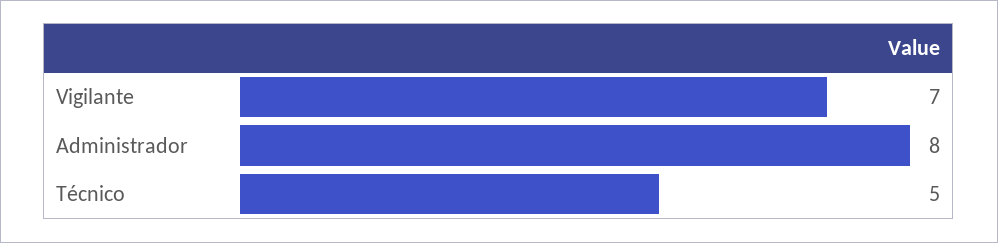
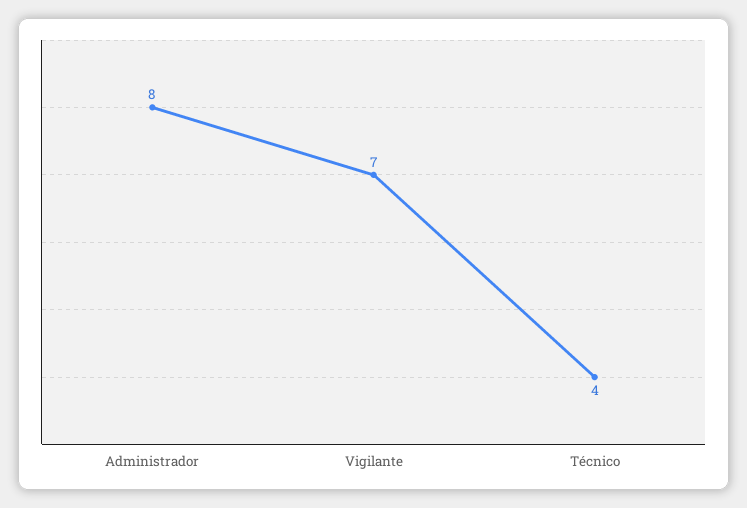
  {
    "Vigilante": 7,
    "Administrador": 8,
-   "Técnico": 5
+   "Técnico": 4
  }

